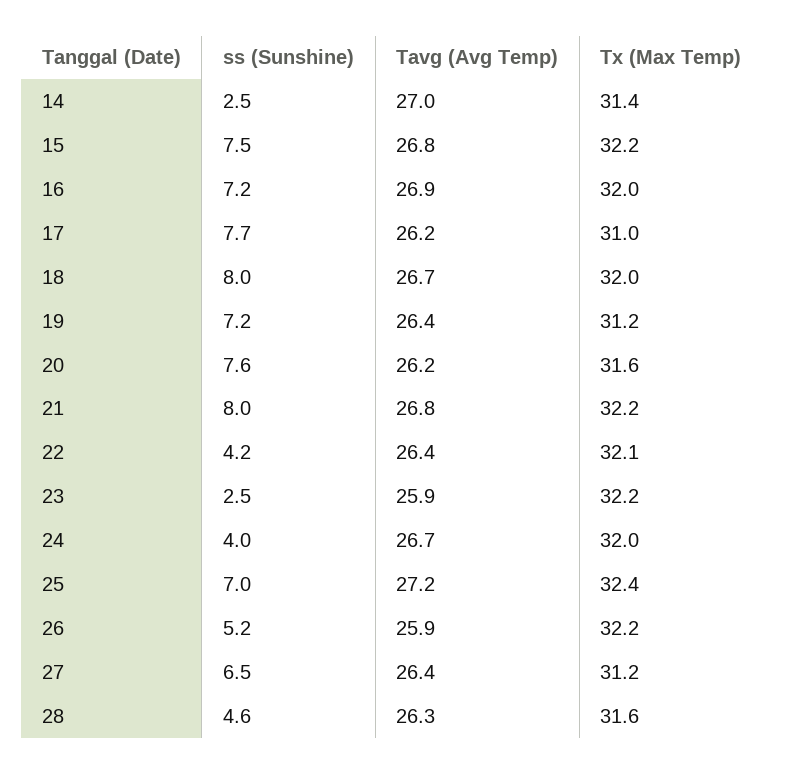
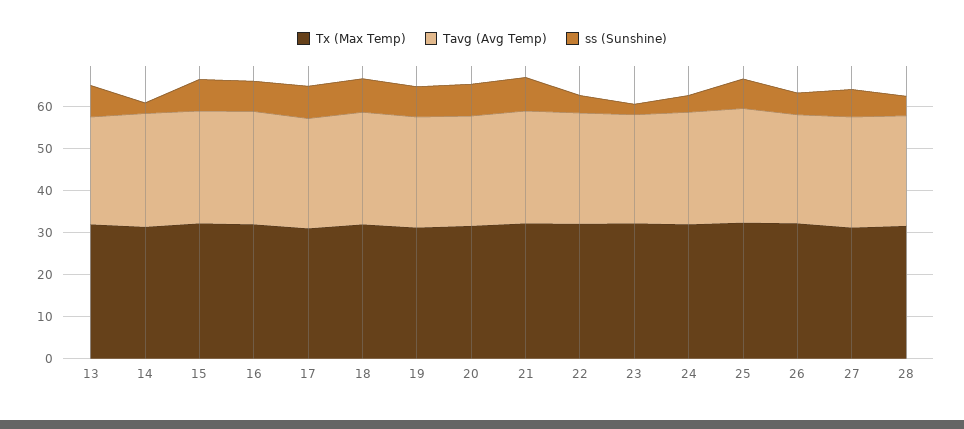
  {
    "ss (Sunshine)": {
      "14": 2.5,
      "15": 7.5,
      "16": 7.2,
      "17": 7.7,
      "18": 8,
      "19": 7.2,
      "20": 7.6,
      "21": 8,
      "22": 4.2,
      "23": 2.5,
      "24": 4,
      "25": 7,
      "26": 5.2,
      "27": 6.5,
-     "28": 4.6
+     "28": 4.6,
+     "13": 8
    },
    "Tavg (Avg Temp)": {
      "14": 27,
      "15": 26.8,
      "16": 26.9,
      "17": 26.2,
      "18": 26.7,
      "19": 26.4,
      "20": 26.2,
      "21": 26.8,
      "22": 26.4,
      "23": 25.9,
      "24": 26.7,
      "25": 27.2,
      "26": 25.9,
      "27": 26.4,
-     "28": 26.3
+     "28": 26.3,
+     "13": 26
    },
    "Tx (Max Temp)": {
      "14": 31.4,
      "15": 32.2,
      "16": 32,
      "17": 31,
      "18": 32,
      "19": 31.2,
      "20": 31.6,
      "21": 32.2,
      "22": 32.1,
      "23": 32.2,
      "24": 32,
      "25": 32.4,
      "26": 32.2,
      "27": 31.2,
-     "28": 31.6
+     "28": 31.6,
+     "13": 32
    }
  }

